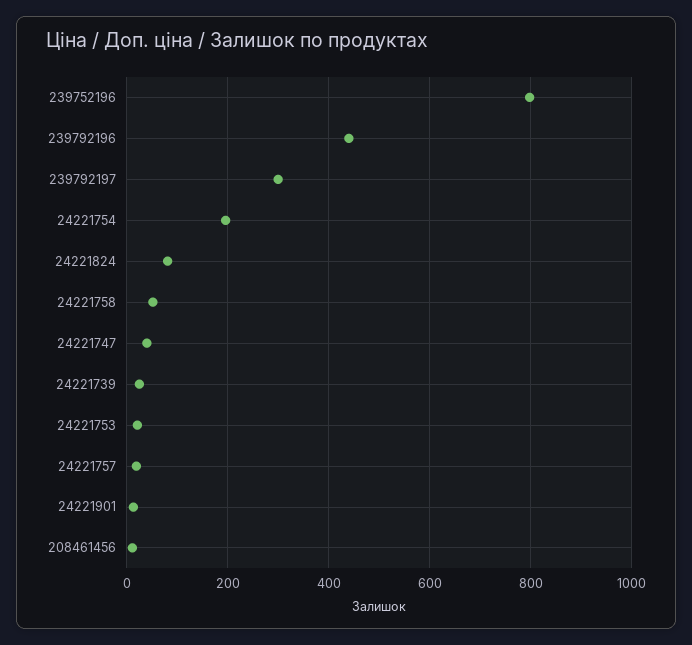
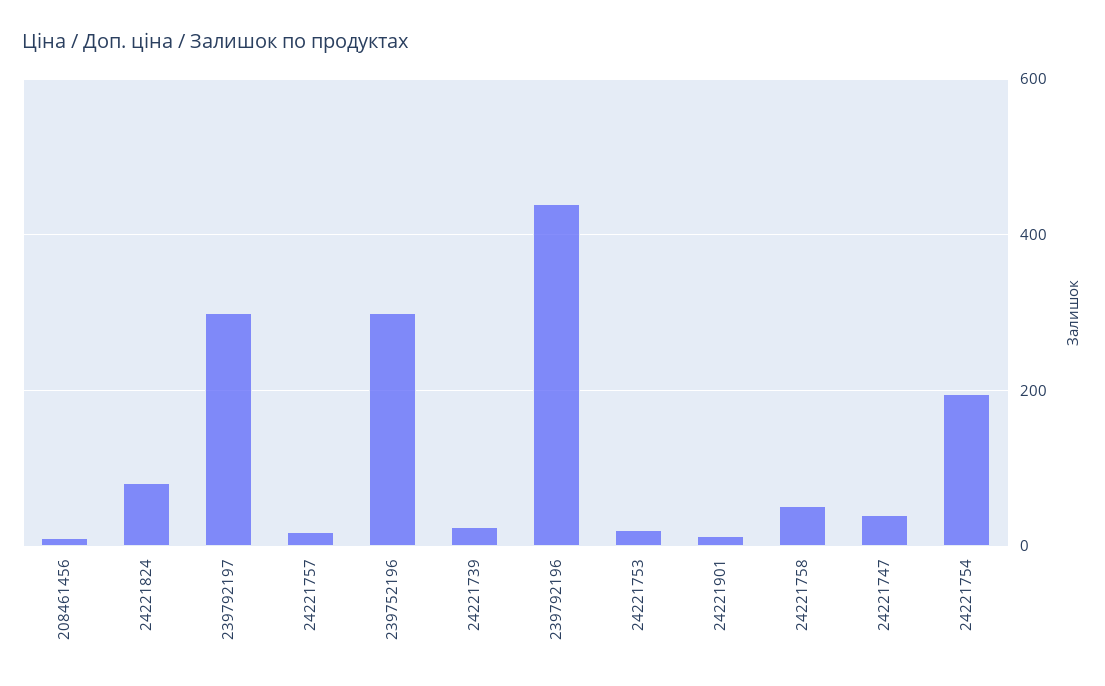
  {
-   "239752196": 800,
+   "239752196": 300,
    "239792196": 440,
    "239792197": 300,
    "24221754": 200,
    "24221824": 80,
    "24221758": 60,
    "24221747": 40,
    "24221739": 20,
    "24221753": 20,
    "24221757": 20,
    "24221901": 20,
    "208461456": 20
  }

